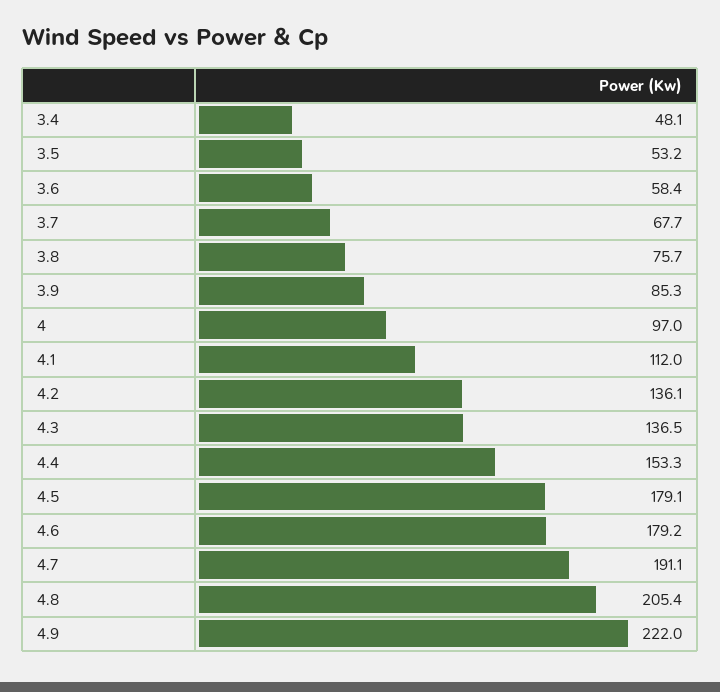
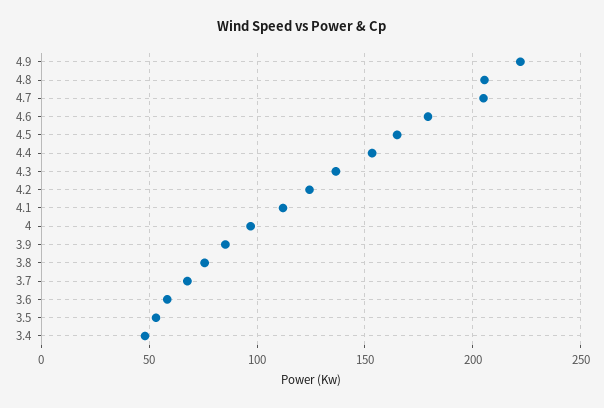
  {
    "3.4": 48.1,
    "3.5": 53.2,
    "3.6": 58.4,
    "3.7": 67.7,
    "3.8": 75.7,
    "3.9": 85.3,
    "4": 97,
    "4.1": 112,
-   "4.2": 136.1,
+   "4.2": 125,
    "4.3": 136.5,
    "4.4": 153.3,
-   "4.5": 179.1,
+   "4.5": 165,
    "4.6": 179.2,
-   "4.7": 191.1,
+   "4.7": 205,
    "4.8": 205.4,
    "4.9": 222
  }

